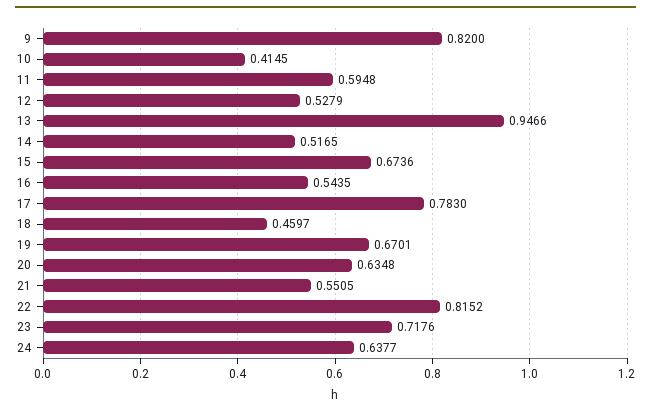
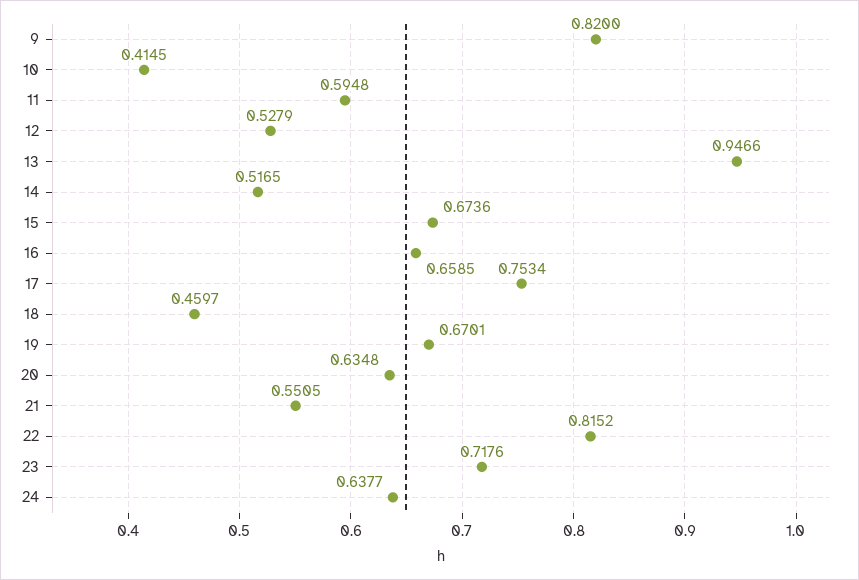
  {
    "9": 0.82,
    "10": 0.4145,
    "11": 0.5948,
    "12": 0.5279,
    "13": 0.9466,
    "14": 0.5165,
    "15": 0.6736,
-   "16": 0.5435,
+   "16": 0.6585,
-   "17": 0.783,
+   "17": 0.7534,
    "18": 0.4597,
    "19": 0.6701,
    "20": 0.6348,
    "21": 0.5505,
    "22": 0.8152,
    "23": 0.7176,
    "24": 0.6377
  }

